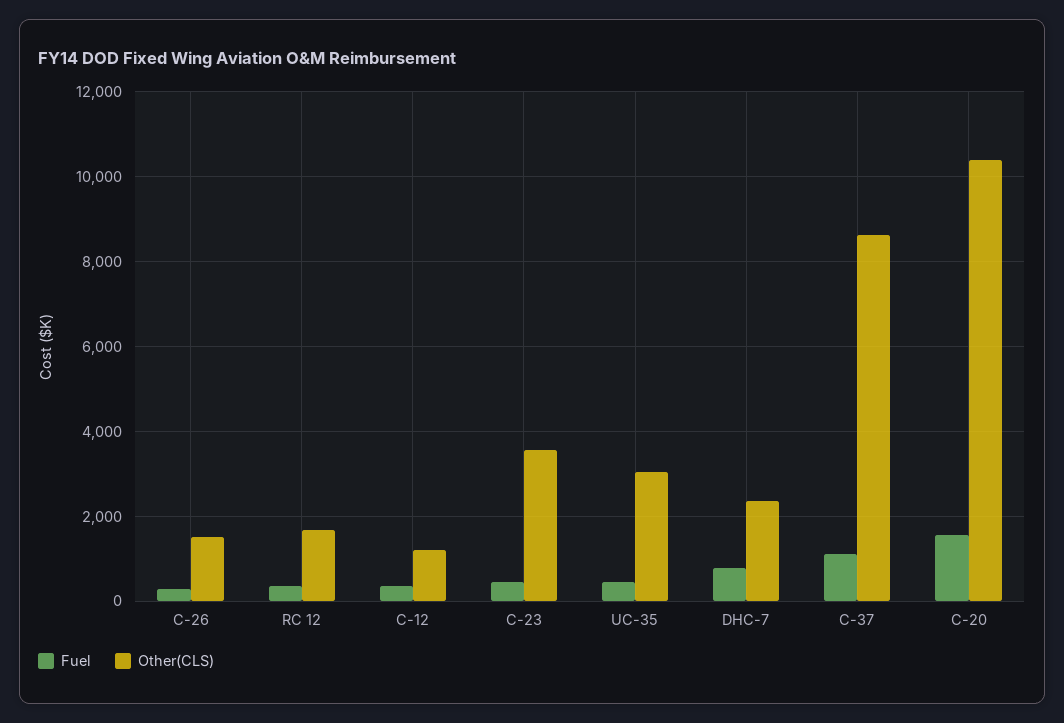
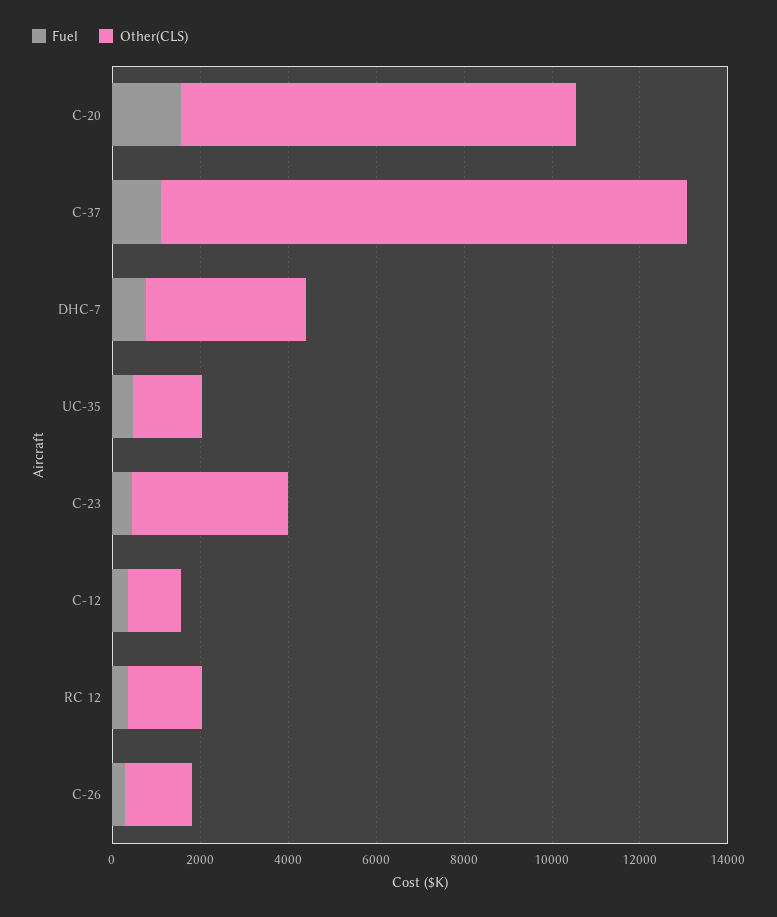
  {
    "Fuel": {
      "C-26": 200,
      "RC 12": 400,
      "C-12": 400,
      "C-23": 400,
      "UC-35": 400,
      "DHC-7": 800,
      "C-37": 1200,
      "C-20": 1600
    },
    "Other(CLS)": {
      "C-26": 1600,
      "RC 12": 1600,
      "C-12": 1200,
      "C-23": 3600,
-     "UC-35": 3000,
+     "UC-35": 1500,
-     "DHC-7": 2400,
+     "DHC-7": 3500,
-     "C-37": 8600,
+     "C-37": 12000,
-     "C-20": 10400
+     "C-20": 9000
    }
  }

